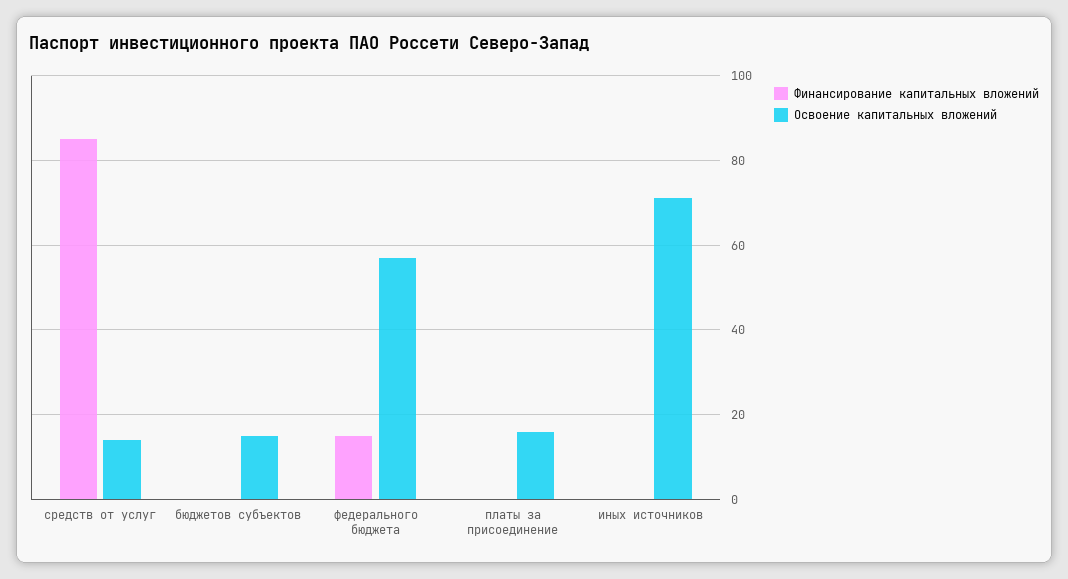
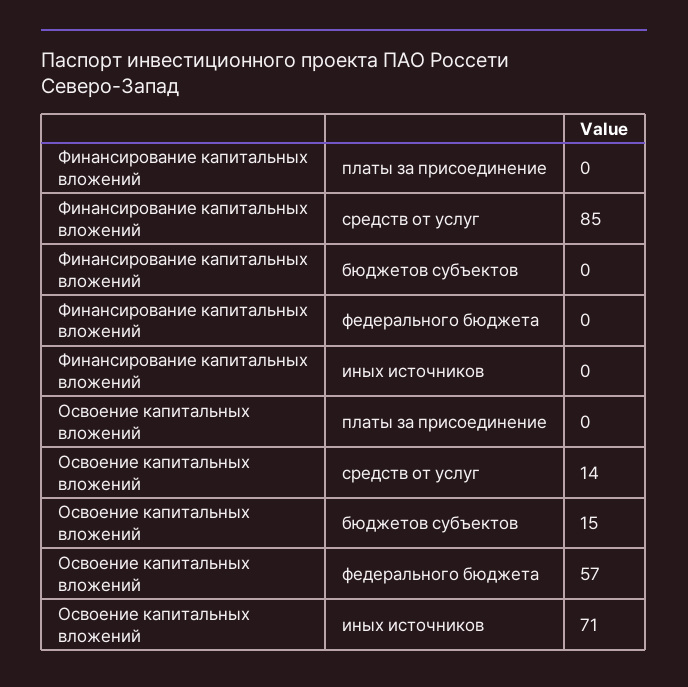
  {
    "Финансирование капитальных вложений": {
      "средств от услуг": 85,
      "бюджетов субъектов": 0,
-     "федерального бюджета": 15,
+     "федерального бюджета": 0,
      "платы за присоединение": 0,
      "иных источников": 0
    },
    "Освоение капитальных вложений": {
      "средств от услуг": 14,
      "бюджетов субъектов": 15,
      "федерального бюджета": 57,
-     "платы за присоединение": 15,
+     "платы за присоединение": 0,
      "иных источников": 71
    }
  }

